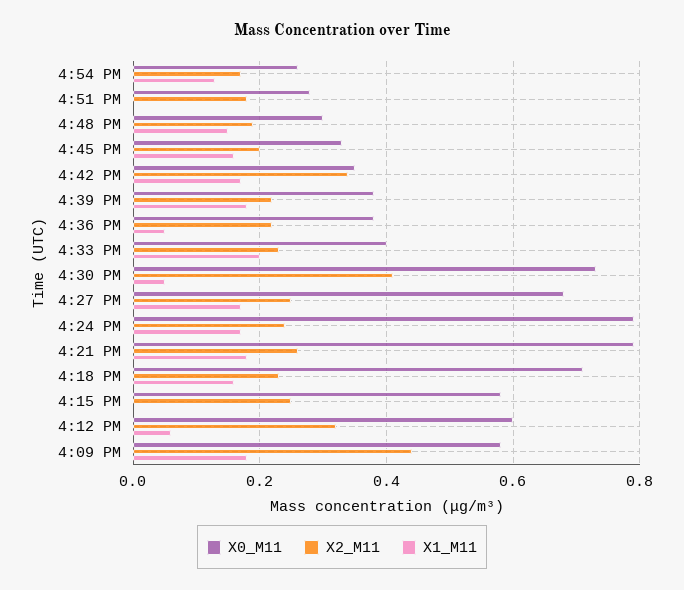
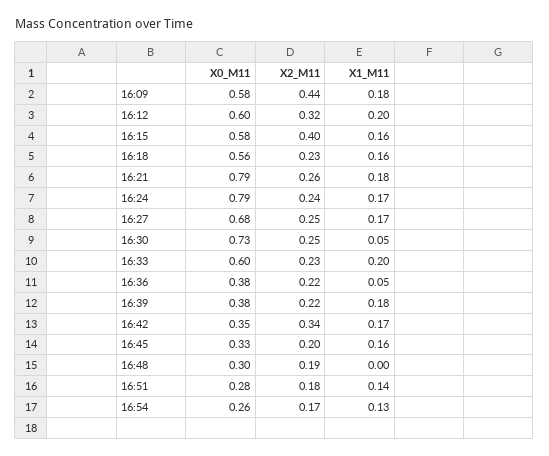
  {
    "X0_M11": {
      "4:54 PM": 0.26,
      "4:51 PM": 0.28,
      "4:48 PM": 0.3,
      "4:45 PM": 0.33,
      "4:42 PM": 0.35,
      "4:39 PM": 0.38,
      "4:36 PM": 0.38,
-     "4:33 PM": 0.4,
+     "4:33 PM": 0.6,
      "4:30 PM": 0.73,
      "4:27 PM": 0.68,
      "4:24 PM": 0.79,
      "4:21 PM": 0.79,
-     "4:18 PM": 0.7,
+     "4:18 PM": 0.56,
      "4:15 PM": 0.58,
      "4:12 PM": 0.6,
      "4:09 PM": 0.58
    },
    "X2_M11": {
      "4:54 PM": 0.17,
      "4:51 PM": 0.18,
      "4:48 PM": 0.19,
      "4:45 PM": 0.2,
      "4:42 PM": 0.34,
      "4:39 PM": 0.22,
      "4:36 PM": 0.22,
      "4:33 PM": 0.23,
-     "4:30 PM": 0.4,
+     "4:30 PM": 0.25,
      "4:27 PM": 0.25,
      "4:24 PM": 0.24,
      "4:21 PM": 0.26,
      "4:18 PM": 0.23,
-     "4:15 PM": 0.25,
+     "4:15 PM": 0.4,
      "4:12 PM": 0.32,
      "4:09 PM": 0.44
    },
    "X1_M11": {
      "4:54 PM": 0.13,
-     "4:51 PM": 0,
+     "4:51 PM": 0.14,
-     "4:48 PM": 0.15,
+     "4:48 PM": 0,
      "4:45 PM": 0.16,
      "4:42 PM": 0.17,
      "4:39 PM": 0.18,
      "4:36 PM": 0.05,
      "4:33 PM": 0.2,
      "4:30 PM": 0.05,
      "4:27 PM": 0.17,
      "4:24 PM": 0.17,
      "4:21 PM": 0.18,
      "4:18 PM": 0.16,
-     "4:15 PM": 0,
+     "4:15 PM": 0.16,
-     "4:12 PM": 0.05,
+     "4:12 PM": 0.2,
      "4:09 PM": 0.18
    }
  }

